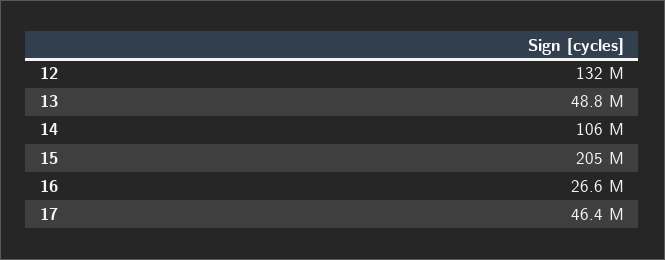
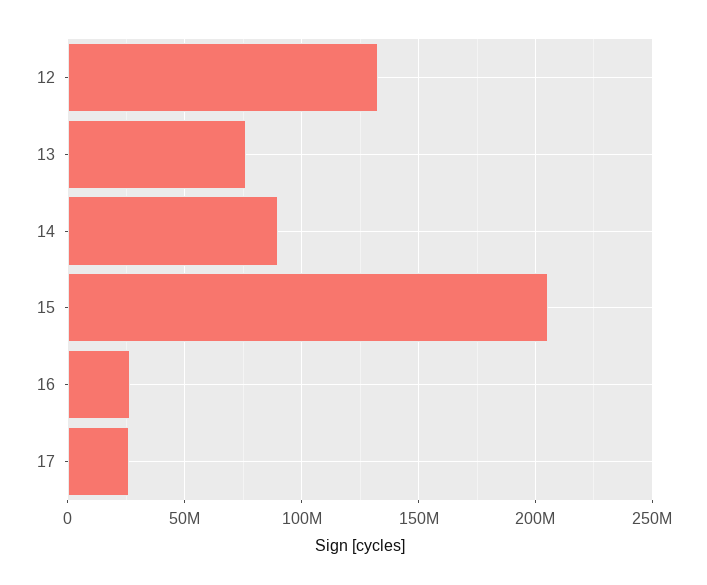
  {
    "12": 132000000,
-   "13": 48800000,
+   "13": 75000000,
-   "14": 106000000,
+   "14": 90000000,
    "15": 205000000,
    "16": 26600000,
-   "17": 46400000
+   "17": 25000000
  }

